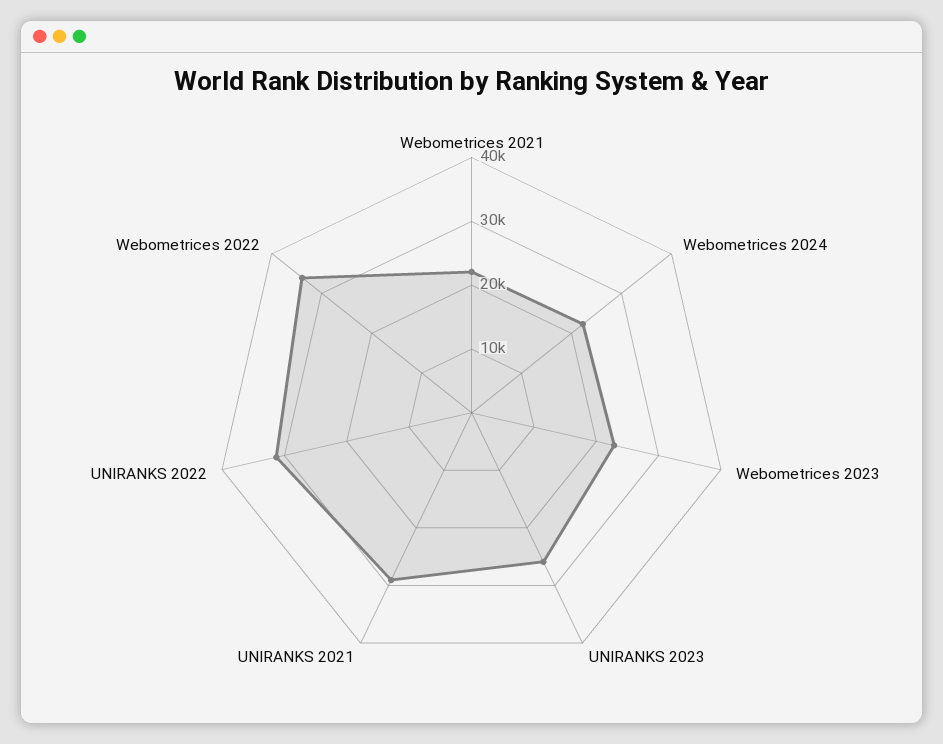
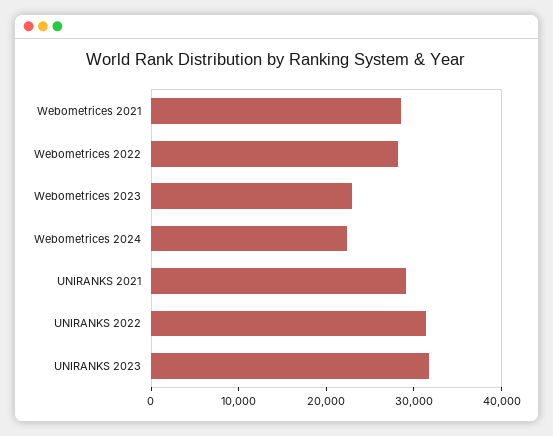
  {
-   "Webometrices 2021": 22000,
+   "Webometrices 2021": 28000,
    "Webometrices 2024": 22000,
    "Webometrices 2023": 22000,
-   "UNIRANKS 2023": 26000,
+   "UNIRANKS 2023": 32000,
    "UNIRANKS 2021": 30000,
    "UNIRANKS 2022": 32000,
-   "Webometrices 2022": 34000
+   "Webometrices 2022": 28000
  }

